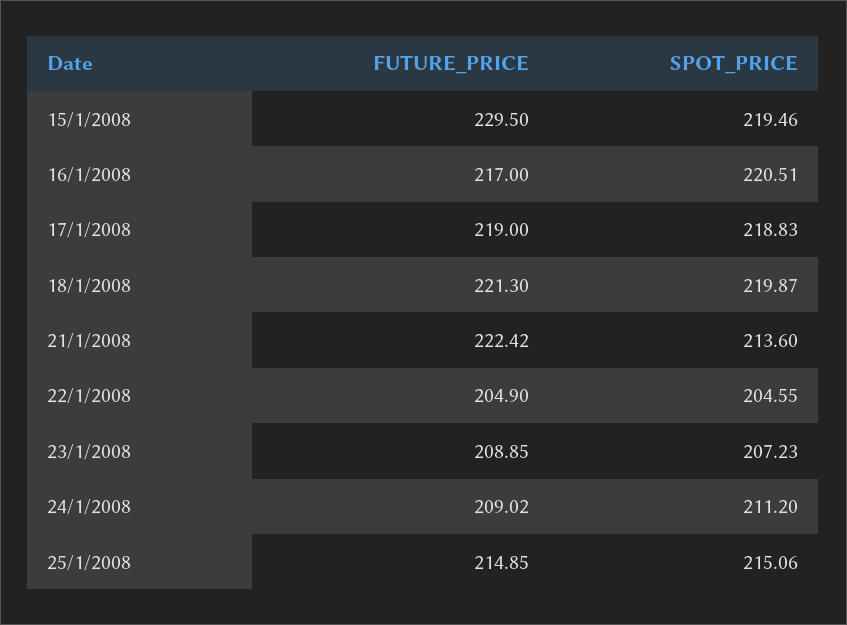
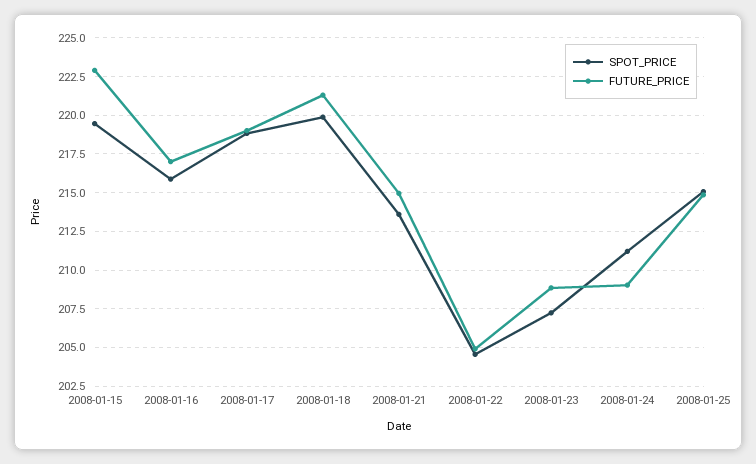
  {
    "FUTURE_PRICE": {
-     "15/1/2008": 229.5,
+     "15/1/2008": 223,
      "16/1/2008": 217,
      "17/1/2008": 219,
      "18/1/2008": 221.3,
-     "21/1/2008": 222.42,
+     "21/1/2008": 215,
      "22/1/2008": 204.9,
      "23/1/2008": 208.85,
      "24/1/2008": 209.02,
      "25/1/2008": 214.85
    },
    "SPOT_PRICE": {
      "15/1/2008": 219.46,
-     "16/1/2008": 220.51,
+     "16/1/2008": 216,
      "17/1/2008": 218.83,
      "18/1/2008": 219.87,
      "21/1/2008": 213.6,
      "22/1/2008": 204.55,
      "23/1/2008": 207.23,
      "24/1/2008": 211.2,
      "25/1/2008": 215.06
    }
  }

